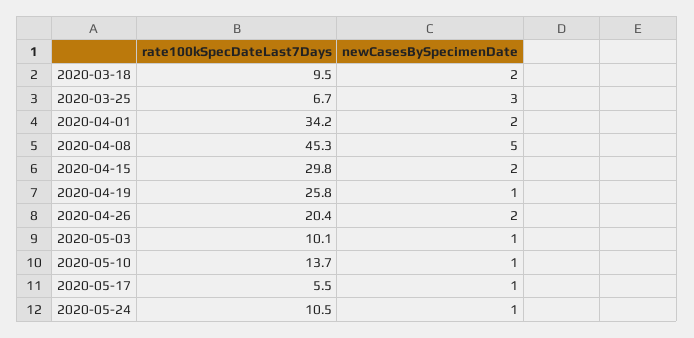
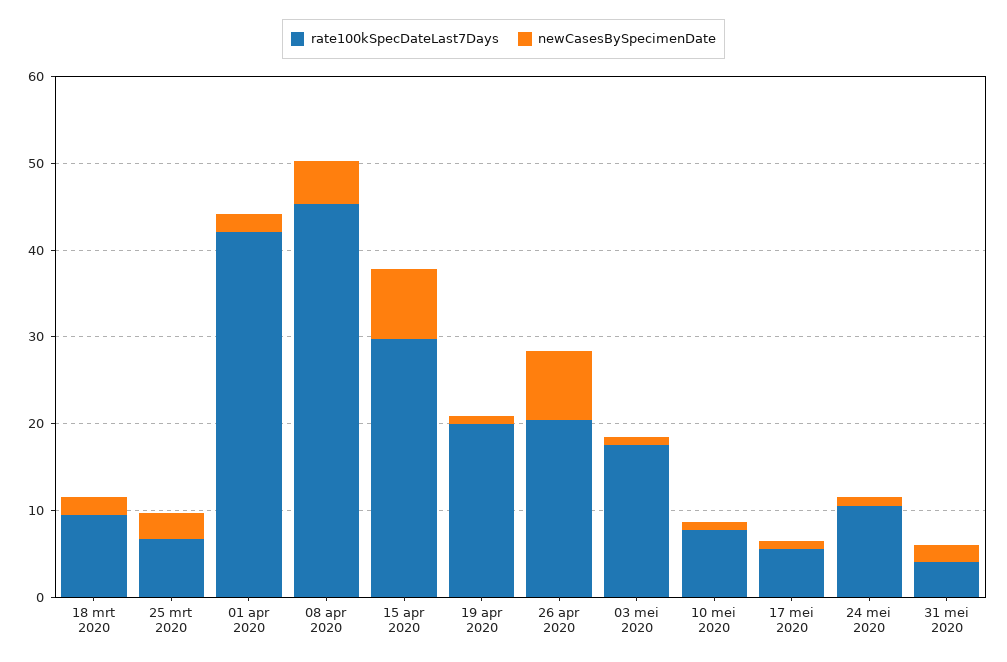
  {
    "rate100kSpecDateLast7Days": {
      "2020-03-18": 9.5,
      "2020-03-25": 6.7,
-     "2020-04-01": 34.2,
+     "2020-04-01": 42,
      "2020-04-08": 45.3,
      "2020-04-15": 29.8,
-     "2020-04-19": 25.8,
+     "2020-04-19": 20,
      "2020-04-26": 20.4,
-     "2020-05-03": 10.1,
+     "2020-05-03": 18,
-     "2020-05-10": 13.7,
+     "2020-05-10": 8,
      "2020-05-17": 5.5,
-     "2020-05-24": 10.5
+     "2020-05-24": 10.5,
+     "31 mei 2020": 4
    },
    "newCasesBySpecimenDate": {
      "2020-03-18": 2,
      "2020-03-25": 3,
      "2020-04-01": 2,
      "2020-04-08": 5,
-     "2020-04-15": 2,
+     "2020-04-15": 8,
      "2020-04-19": 1,
-     "2020-04-26": 2,
+     "2020-04-26": 8,
      "2020-05-03": 1,
      "2020-05-10": 1,
      "2020-05-17": 1,
-     "2020-05-24": 1
+     "2020-05-24": 1,
+     "31 mei 2020": 2
    }
  }

